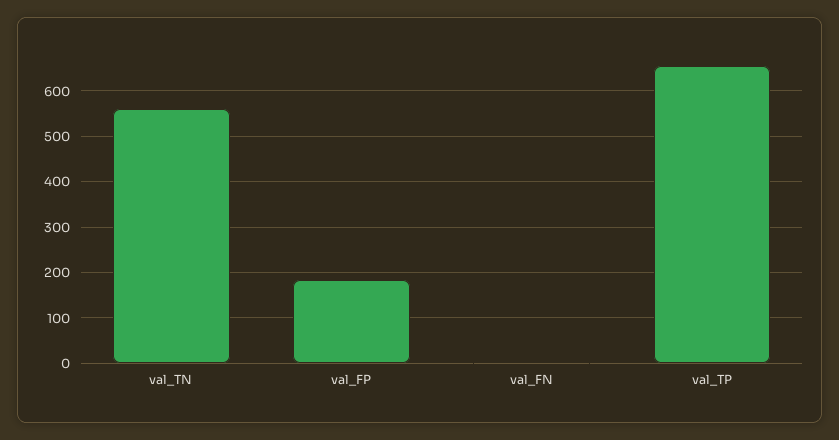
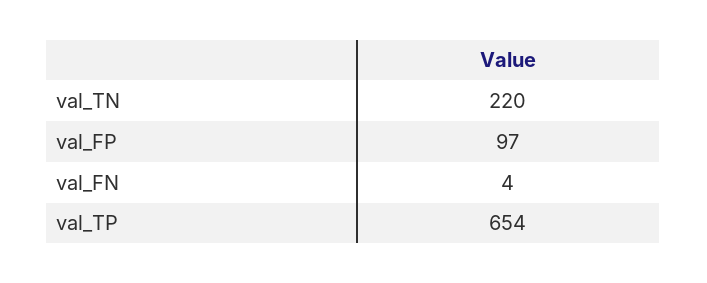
  {
-   "val_TN": 560,
+   "val_TN": 220,
-   "val_FP": 180,
+   "val_FP": 97,
    "val_FN": 4,
    "val_TP": 654
  }

